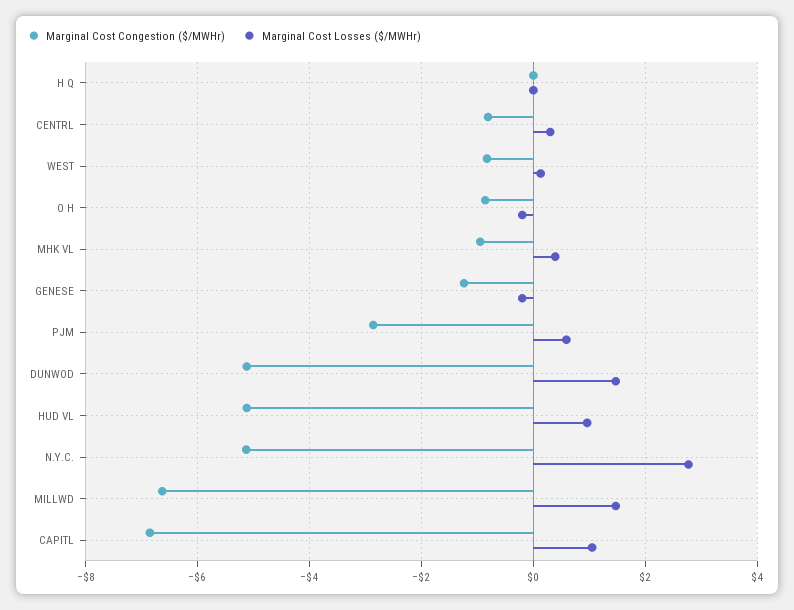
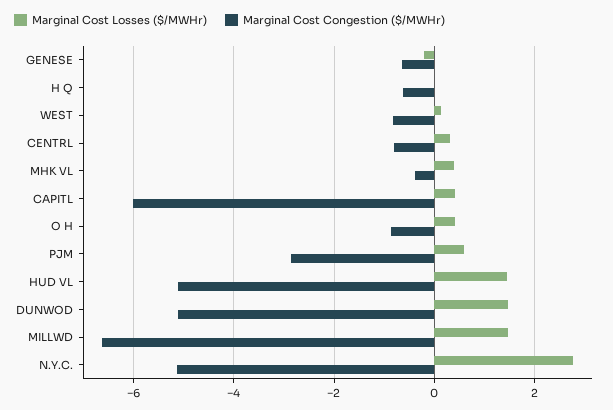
  {
    "Marginal Cost Congestion ($/MWHr)": {
-     "H Q": 0,
+     "H Q": -0.6,
      "CENTRL": -0.8,
      "WEST": -0.8,
      "O H": -0.8,
-     "MHK VL": -1,
+     "MHK VL": -0.4,
-     "GENESE": -1.2,
+     "GENESE": -0.6,
      "PJM": -2.8,
      "DUNWOD": -5.2,
      "HUD VL": -5.2,
      "N.Y.C.": -5.2,
      "MILLWD": -6.6,
-     "CAPITL": -6.8
+     "CAPITL": -6
    },
    "Marginal Cost Losses ($/MWHr)": {
      "H Q": 0,
      "CENTRL": 0.4,
      "WEST": 0.2,
-     "O H": -0.2,
+     "O H": 0.4,
      "MHK VL": 0.4,
      "GENESE": -0.2,
      "PJM": 0.6,
      "DUNWOD": 1.4,
-     "HUD VL": 1,
+     "HUD VL": 1.4,
      "N.Y.C.": 2.8,
      "MILLWD": 1.4,
-     "CAPITL": 1
+     "CAPITL": 0.4
    }
  }

